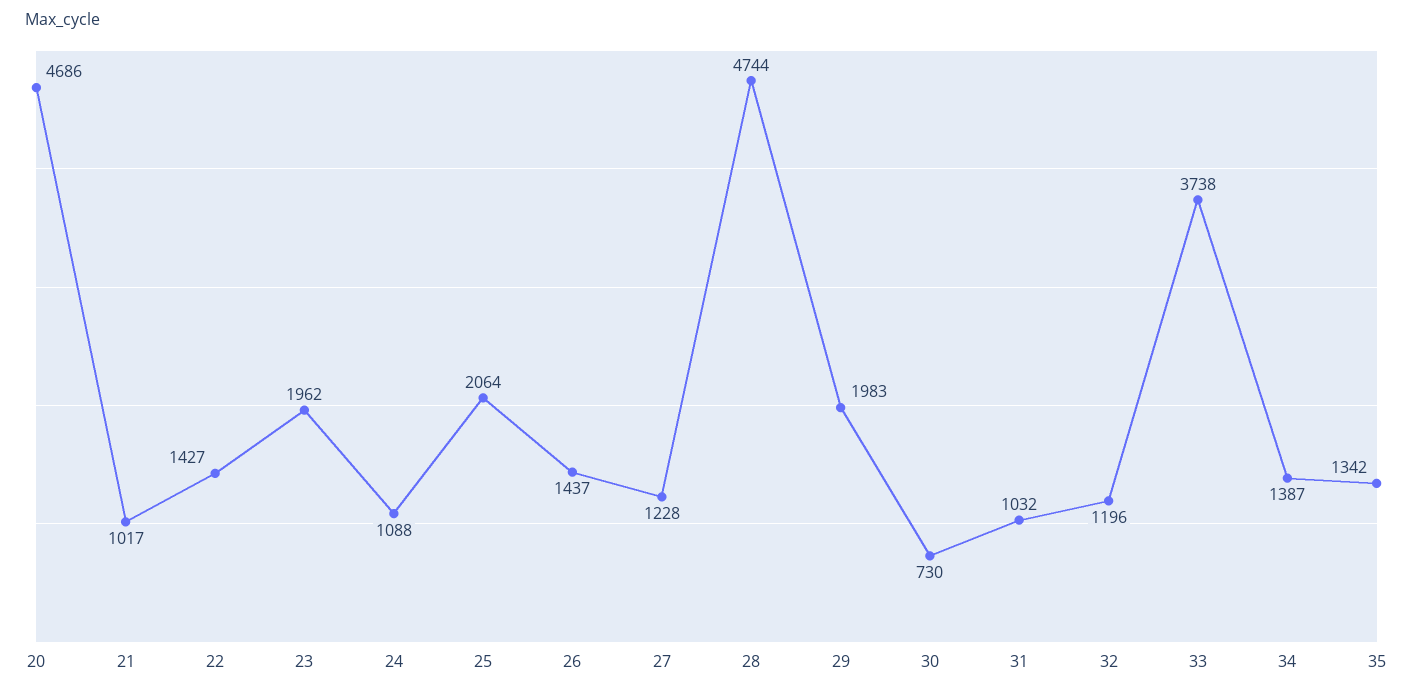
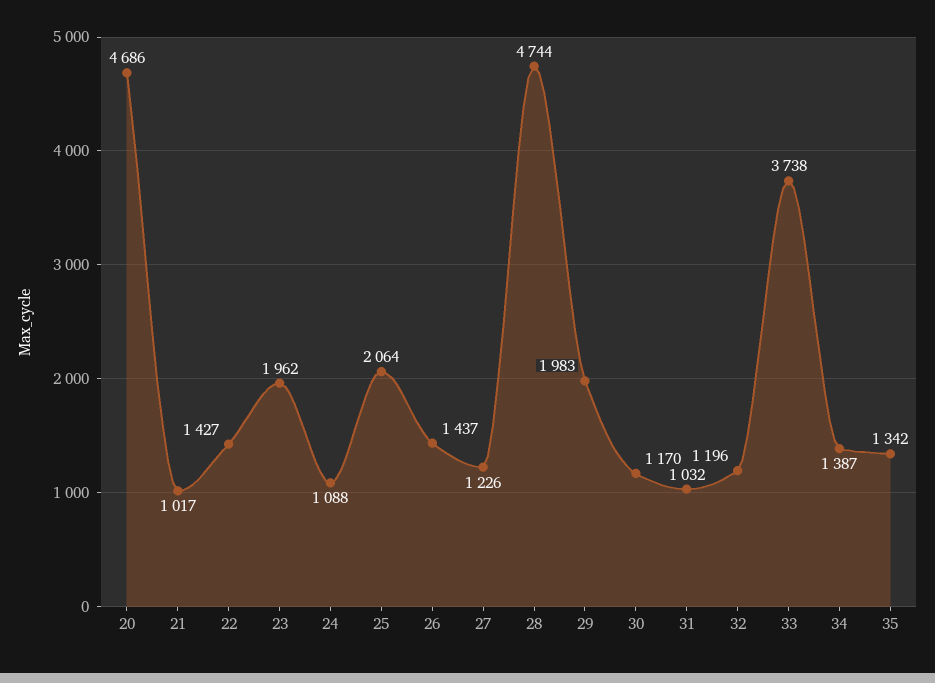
  {
    "20": 4686,
    "21": 1017,
    "22": 1427,
    "23": 1962,
    "24": 1088,
    "25": 2064,
    "26": 1437,
-   "27": 1228,
+   "27": 1226,
    "28": 4744,
    "29": 1983,
-   "30": 730,
+   "30": 1170,
    "31": 1032,
    "32": 1196,
    "33": 3738,
    "34": 1387,
    "35": 1342
  }

